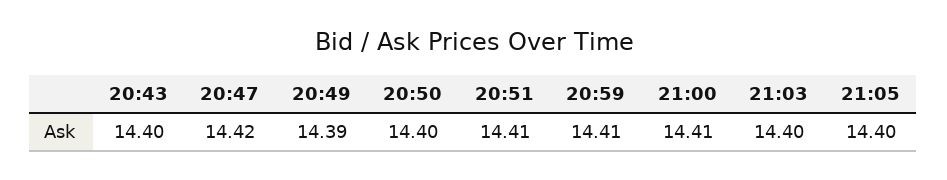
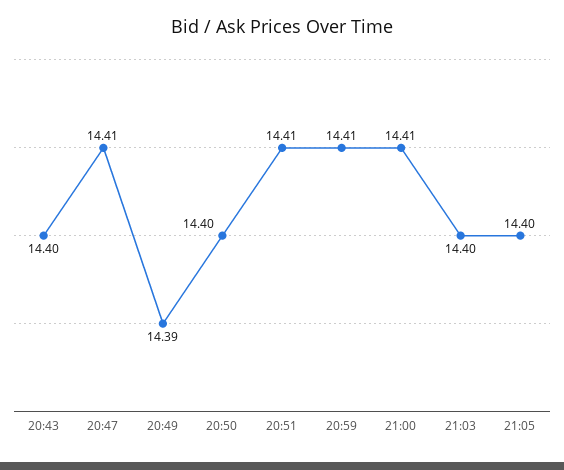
  {
    "20:43": 14.4,
-   "20:47": 14.42,
+   "20:47": 14.41,
    "20:49": 14.39,
    "20:50": 14.4,
    "20:51": 14.41,
    "20:59": 14.41,
    "21:00": 14.41,
    "21:03": 14.4,
    "21:05": 14.4
  }

